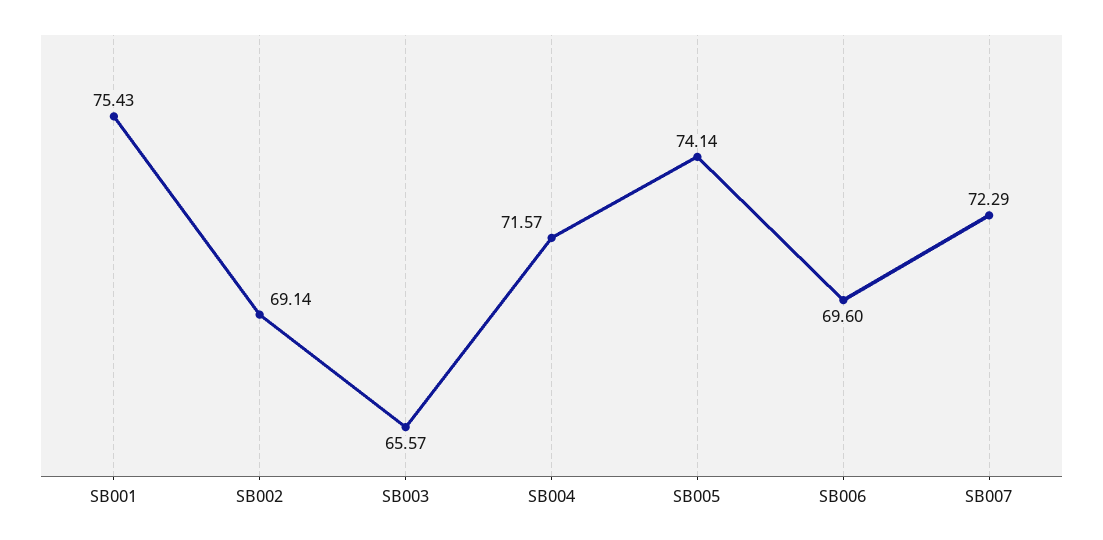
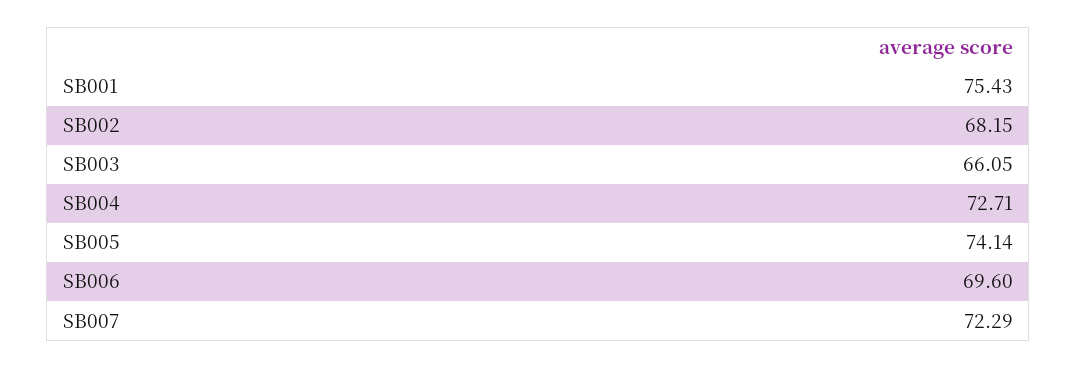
  {
    "SB001": 75.43,
-   "SB002": 69.14,
+   "SB002": 68.15,
-   "SB003": 65.57,
+   "SB003": 66.05,
-   "SB004": 71.57,
+   "SB004": 72.71,
    "SB005": 74.14,
    "SB006": 69.6,
    "SB007": 72.29
  }

